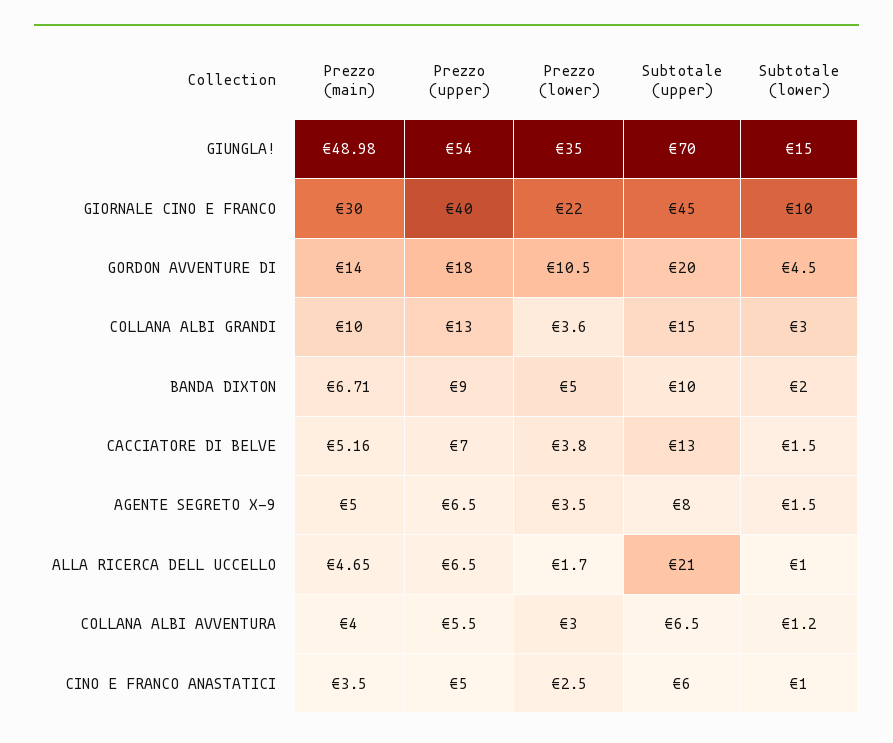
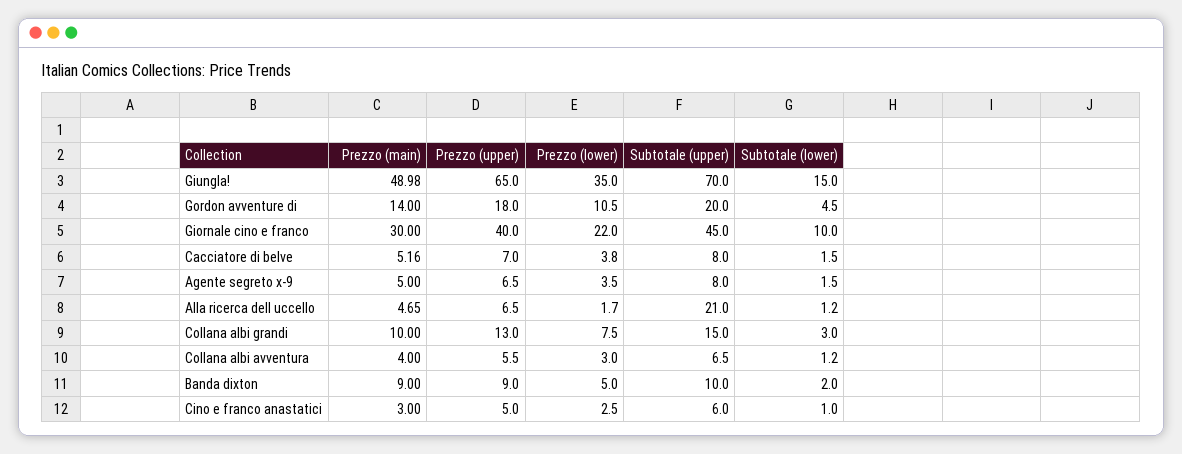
  {
    "Prezzo (main)": {
      "GIUNGLA!": 48.98,
      "GIORNALE CINO E FRANCO": 30,
      "GORDON AVVENTURE DI": 14,
      "COLLANA ALBI GRANDI": 10,
-     "BANDA DIXTON": 6.71,
+     "BANDA DIXTON": 9,
      "CACCIATORE DI BELVE": 5.16,
      "AGENTE SEGRETO X-9": 5,
      "ALLA RICERCA DELL UCCELLO": 4.65,
      "COLLANA ALBI AVVENTURA": 4,
-     "CINO E FRANCO ANASTATICI": 3.5
+     "CINO E FRANCO ANASTATICI": 3
    },
    "Prezzo (upper)": {
-     "GIUNGLA!": 54,
+     "GIUNGLA!": 65,
      "GIORNALE CINO E FRANCO": 40,
      "GORDON AVVENTURE DI": 18,
      "COLLANA ALBI GRANDI": 13,
      "BANDA DIXTON": 9,
      "CACCIATORE DI BELVE": 7,
      "AGENTE SEGRETO X-9": 6.5,
      "ALLA RICERCA DELL UCCELLO": 6.5,
      "COLLANA ALBI AVVENTURA": 5.5,
      "CINO E FRANCO ANASTATICI": 5
    },
    "Prezzo (lower)": {
      "GIUNGLA!": 35,
      "GIORNALE CINO E FRANCO": 22,
      "GORDON AVVENTURE DI": 10.5,
-     "COLLANA ALBI GRANDI": 3.6,
+     "COLLANA ALBI GRANDI": 7.5,
      "BANDA DIXTON": 5,
      "CACCIATORE DI BELVE": 3.8,
      "AGENTE SEGRETO X-9": 3.5,
      "ALLA RICERCA DELL UCCELLO": 1.7,
      "COLLANA ALBI AVVENTURA": 3,
      "CINO E FRANCO ANASTATICI": 2.5
    },
    "Subtotale (upper)": {
      "GIUNGLA!": 70,
      "GIORNALE CINO E FRANCO": 45,
      "GORDON AVVENTURE DI": 20,
      "COLLANA ALBI GRANDI": 15,
      "BANDA DIXTON": 10,
-     "CACCIATORE DI BELVE": 13,
+     "CACCIATORE DI BELVE": 8,
      "AGENTE SEGRETO X-9": 8,
      "ALLA RICERCA DELL UCCELLO": 21,
      "COLLANA ALBI AVVENTURA": 6.5,
      "CINO E FRANCO ANASTATICI": 6
    },
    "Subtotale (lower)": {
      "GIUNGLA!": 15,
      "GIORNALE CINO E FRANCO": 10,
      "GORDON AVVENTURE DI": 4.5,
      "COLLANA ALBI GRANDI": 3,
      "BANDA DIXTON": 2,
      "CACCIATORE DI BELVE": 1.5,
      "AGENTE SEGRETO X-9": 1.5,
-     "ALLA RICERCA DELL UCCELLO": 1,
+     "ALLA RICERCA DELL UCCELLO": 1.2,
      "COLLANA ALBI AVVENTURA": 1.2,
      "CINO E FRANCO ANASTATICI": 1
    }
  }

